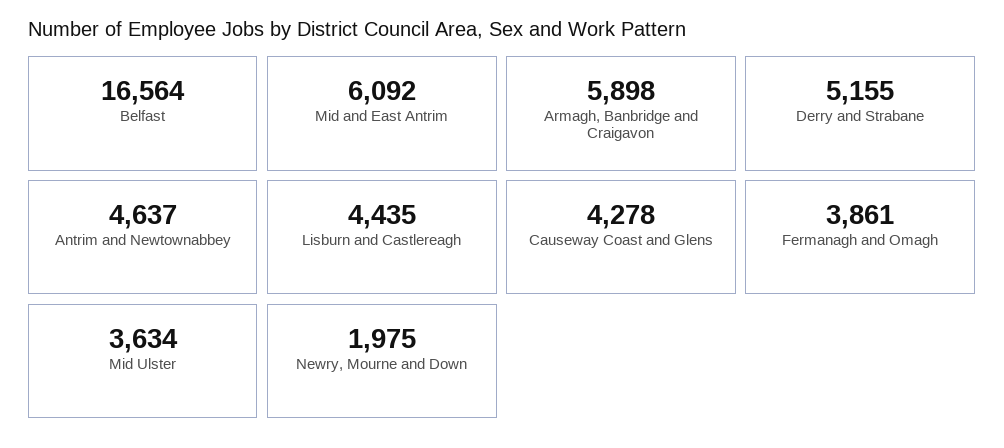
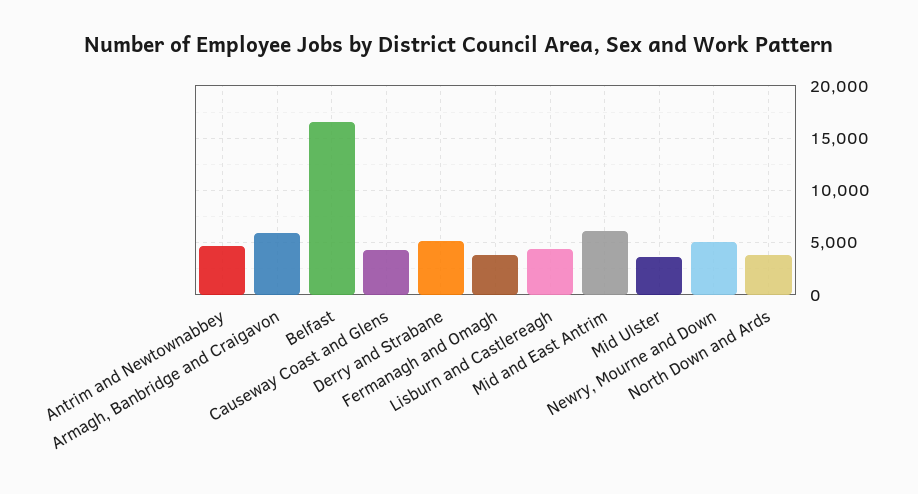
  {
    "Belfast": 16564,
    "Mid and East Antrim": 6092,
    "Armagh, Banbridge and Craigavon": 5898,
    "Derry and Strabane": 5155,
    "Antrim and Newtownabbey": 4637,
    "Lisburn and Castlereagh": 4435,
    "Causeway Coast and Glens": 4278,
    "Fermanagh and Omagh": 3861,
    "Mid Ulster": 3634,
-   "Newry, Mourne and Down": 1975
+   "Newry, Mourne and Down": 5000,
+   "North Down and Ards": 4000
  }

